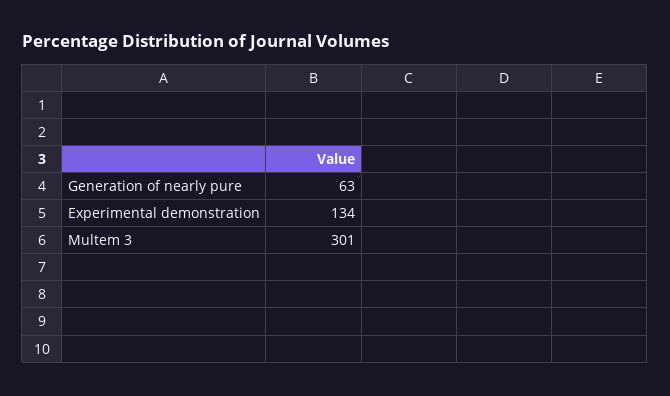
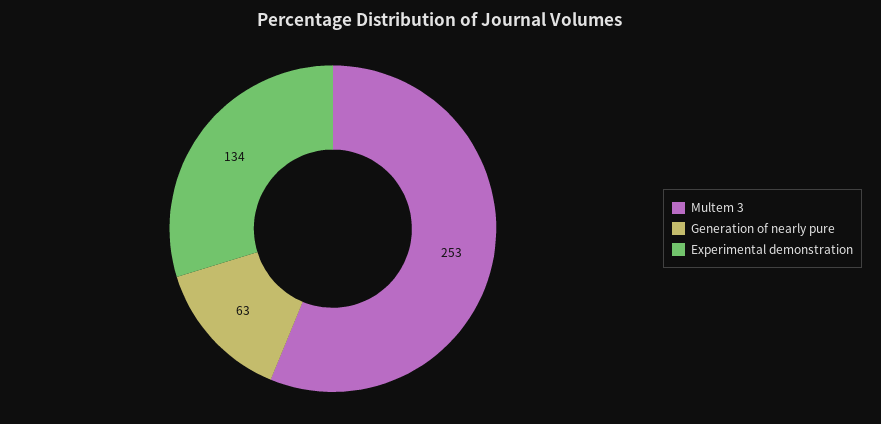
  {
    "Generation of nearly pure": 63,
    "Experimental demonstration": 134,
-   "Multem 3": 301
+   "Multem 3": 253
  }

